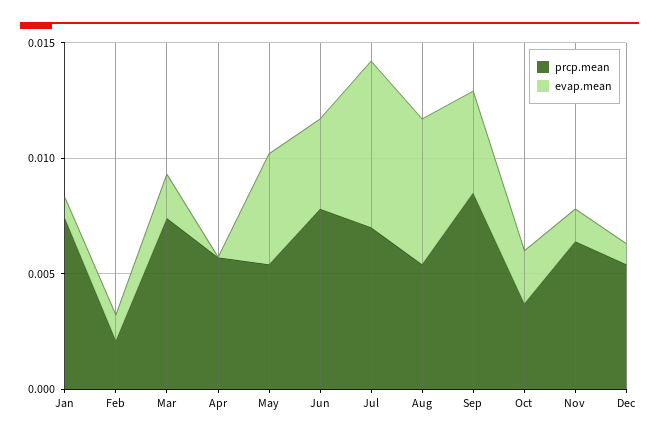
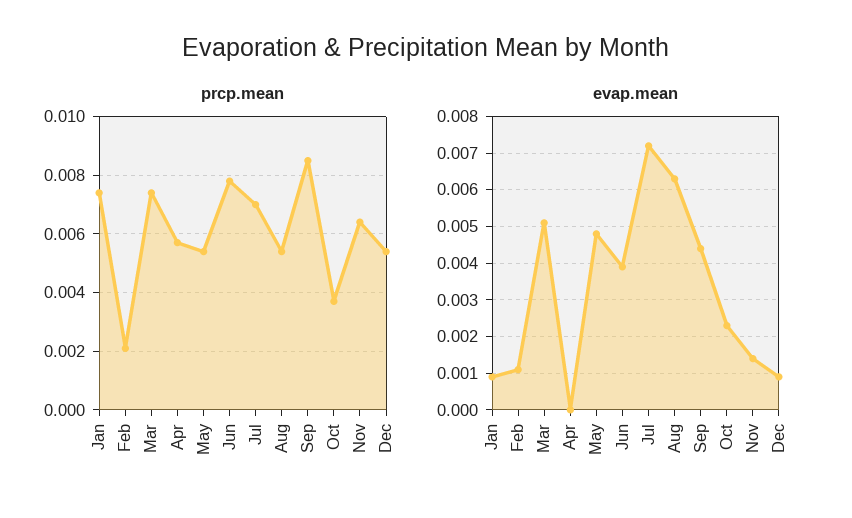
  {
    "prcp.mean": {
      "Jan": 0.0075,
      "Feb": 0.002,
      "Mar": 0.0075,
      "Apr": 0.0055,
      "May": 0.0055,
      "Jun": 0.008,
      "Jul": 0.007,
      "Aug": 0.0055,
      "Sep": 0.0085,
      "Oct": 0.0035,
      "Nov": 0.0065,
      "Dec": 0.0055
    },
    "evap.mean": {
      "Jan": 0.001,
      "Feb": 0.001,
-     "Mar": 0.002,
+     "Mar": 0.005,
      "Apr": 0,
      "May": 0.005,
      "Jun": 0.004,
      "Jul": 0.007,
      "Aug": 0.0065,
      "Sep": 0.0045,
      "Oct": 0.0025,
      "Nov": 0.0015,
      "Dec": 0.001
    }
  }

